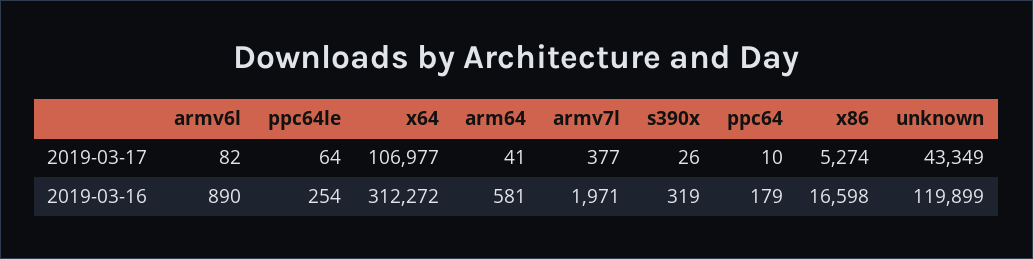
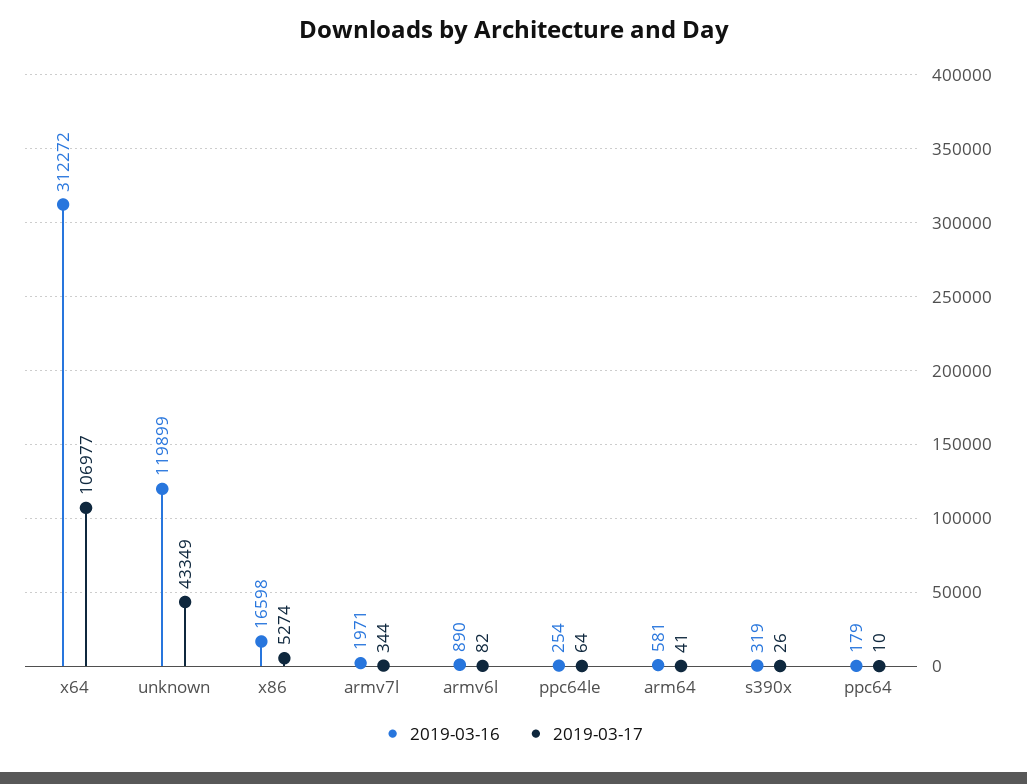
  {
    "2019-03-17": {
      "armv6l": 82,
      "ppc64le": 64,
      "x64": 106977,
      "arm64": 41,
-     "armv7l": 377,
+     "armv7l": 344,
      "s390x": 26,
      "ppc64": 10,
      "x86": 5274,
      "unknown": 43349
    },
    "2019-03-16": {
      "armv6l": 890,
      "ppc64le": 254,
      "x64": 312272,
      "arm64": 581,
      "armv7l": 1971,
      "s390x": 319,
      "ppc64": 179,
      "x86": 16598,
      "unknown": 119899
    }
  }

